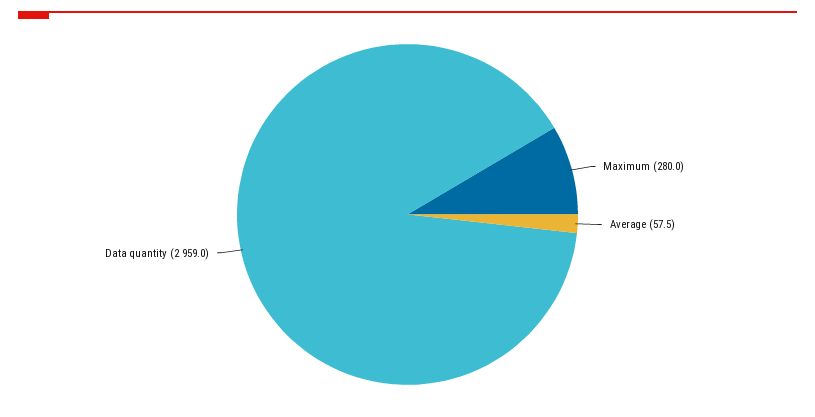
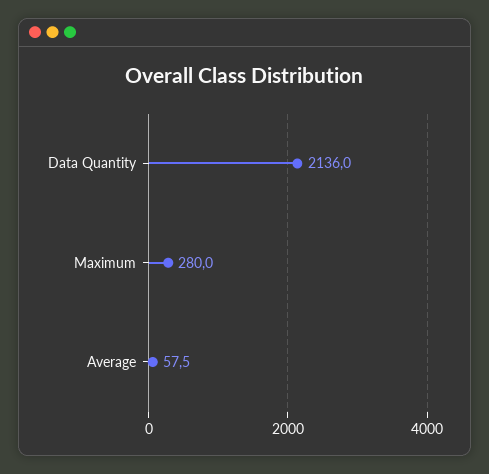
  {
    "Maximum": 280,
    "Average": 57.5,
-   "Data quantity": 2959
+   "Data quantity": 2136
  }

